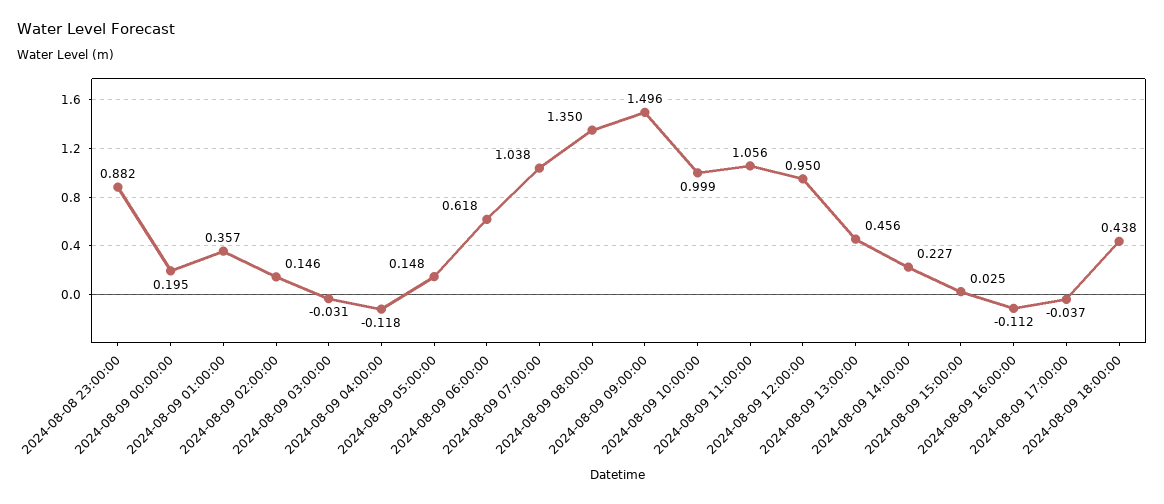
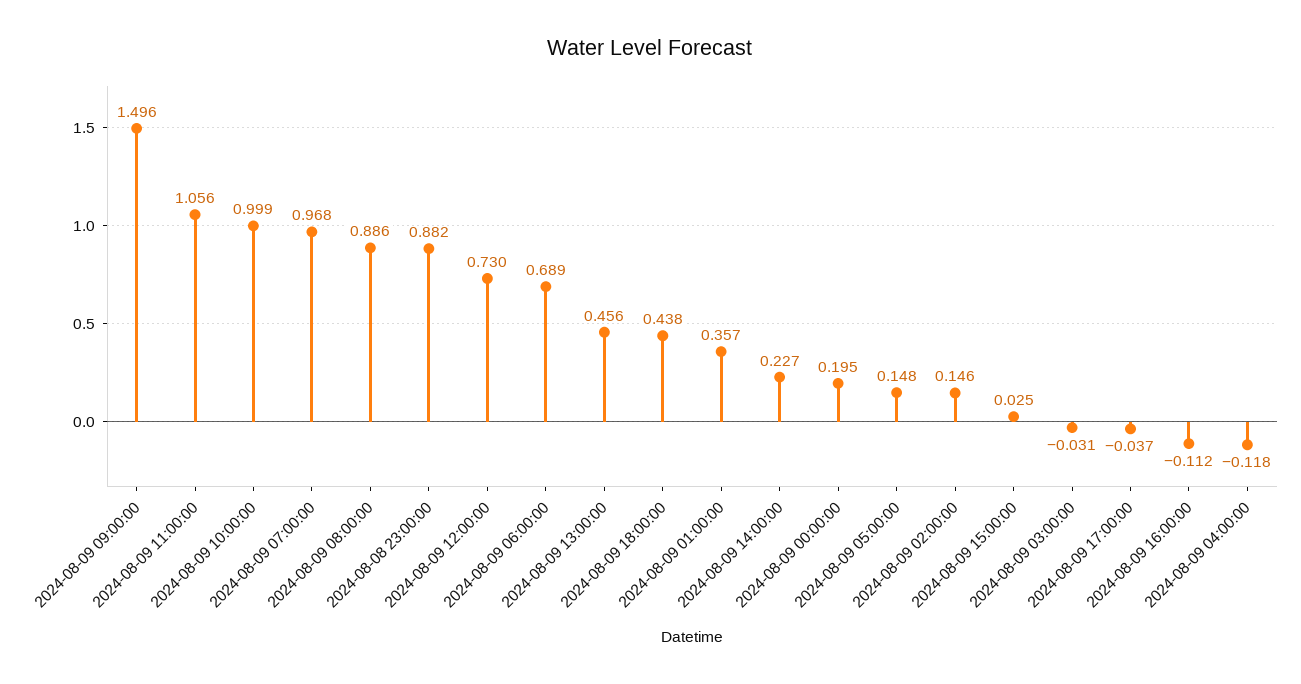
  {
    "2024-08-08 23:00:00": 0.882,
    "2024-08-09 00:00:00": 0.195,
    "2024-08-09 01:00:00": 0.357,
    "2024-08-09 02:00:00": 0.146,
    "2024-08-09 03:00:00": -0.031,
    "2024-08-09 04:00:00": -0.118,
    "2024-08-09 05:00:00": 0.148,
-   "2024-08-09 06:00:00": 0.618,
+   "2024-08-09 06:00:00": 0.689,
-   "2024-08-09 07:00:00": 1.038,
+   "2024-08-09 07:00:00": 0.968,
-   "2024-08-09 08:00:00": 1.35,
+   "2024-08-09 08:00:00": 0.886,
    "2024-08-09 09:00:00": 1.496,
    "2024-08-09 10:00:00": 0.999,
    "2024-08-09 11:00:00": 1.056,
-   "2024-08-09 12:00:00": 0.95,
+   "2024-08-09 12:00:00": 0.73,
    "2024-08-09 13:00:00": 0.456,
    "2024-08-09 14:00:00": 0.227,
    "2024-08-09 15:00:00": 0.025,
    "2024-08-09 16:00:00": -0.112,
    "2024-08-09 17:00:00": -0.037,
    "2024-08-09 18:00:00": 0.438
  }

